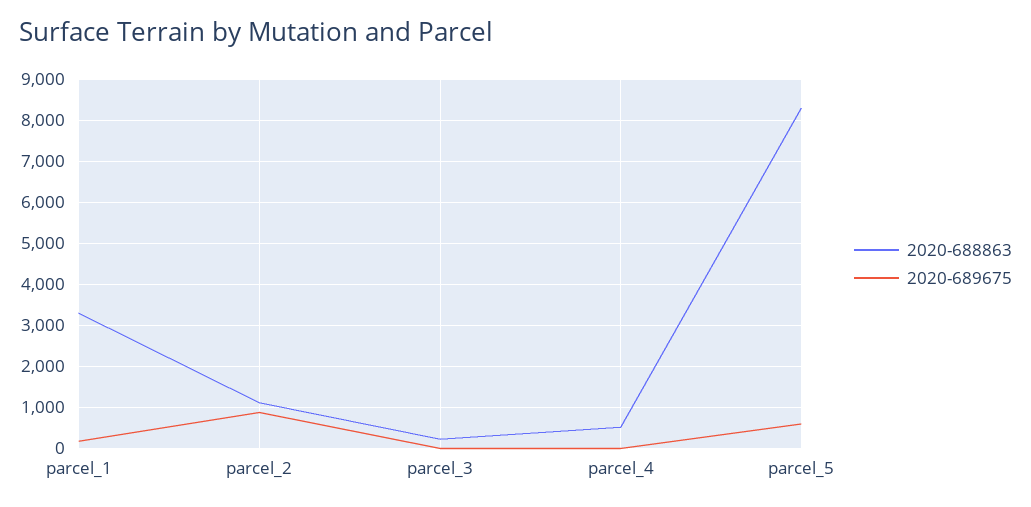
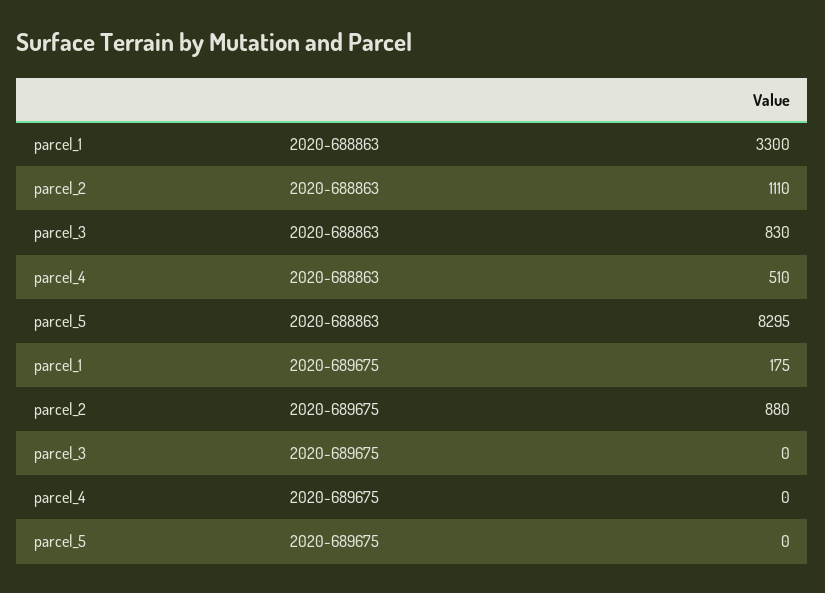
  {
    "2020-688863": {
      "parcel_1": 3300,
      "parcel_2": 1110,
-     "parcel_3": 200,
+     "parcel_3": 830,
      "parcel_4": 510,
      "parcel_5": 8295
    },
    "2020-689675": {
      "parcel_1": 175,
      "parcel_2": 880,
      "parcel_3": 0,
      "parcel_4": 0,
-     "parcel_5": 600
+     "parcel_5": 0
    }
  }

